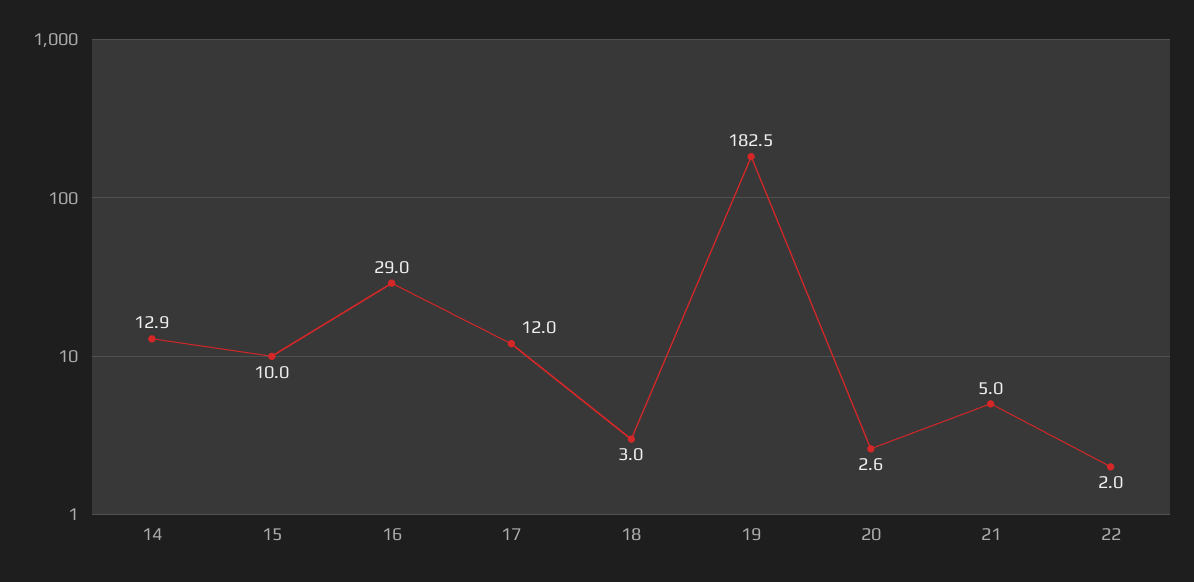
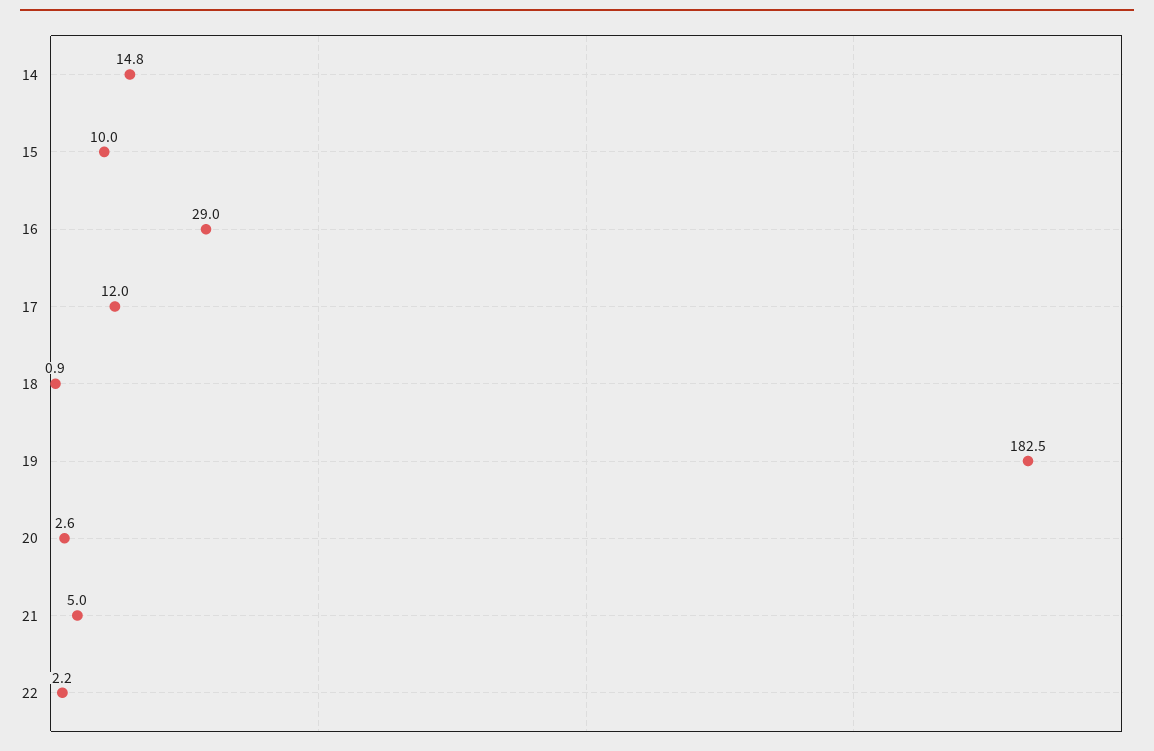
  {
-   "14": 12.9,
+   "14": 14.8,
    "15": 10,
    "16": 29,
    "17": 12,
-   "18": 3,
+   "18": 0.9,
    "19": 182.5,
    "20": 2.6,
    "21": 5,
-   "22": 2
+   "22": 2.2
  }

